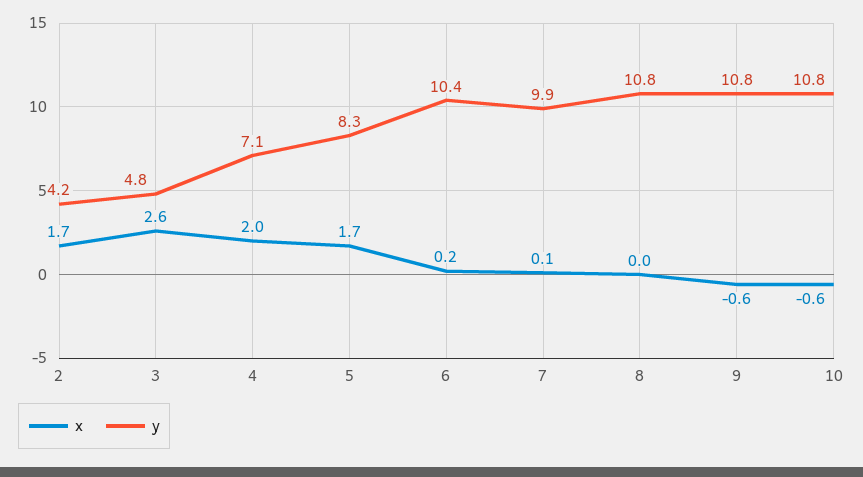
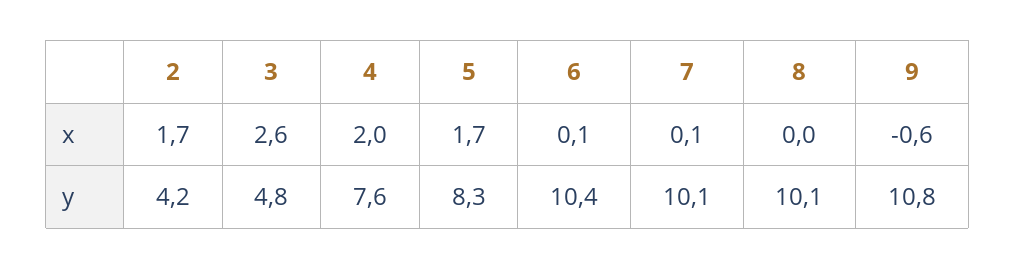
  {
    "x": {
      "2": 1.7,
      "3": 2.6,
      "4": 2,
      "5": 1.7,
-     "6": 0.2,
+     "6": 0.1,
      "7": 0.1,
      "8": 0,
-     "9": -0.6,
+     "9": -0.6
-     "10": -0.6
    },
    "y": {
      "2": 4.2,
      "3": 4.8,
-     "4": 7.1,
+     "4": 7.6,
      "5": 8.3,
      "6": 10.4,
-     "7": 9.9,
+     "7": 10.1,
-     "8": 10.8,
+     "8": 10.1,
-     "9": 10.8,
+     "9": 10.8
-     "10": 10.8
    }
  }

